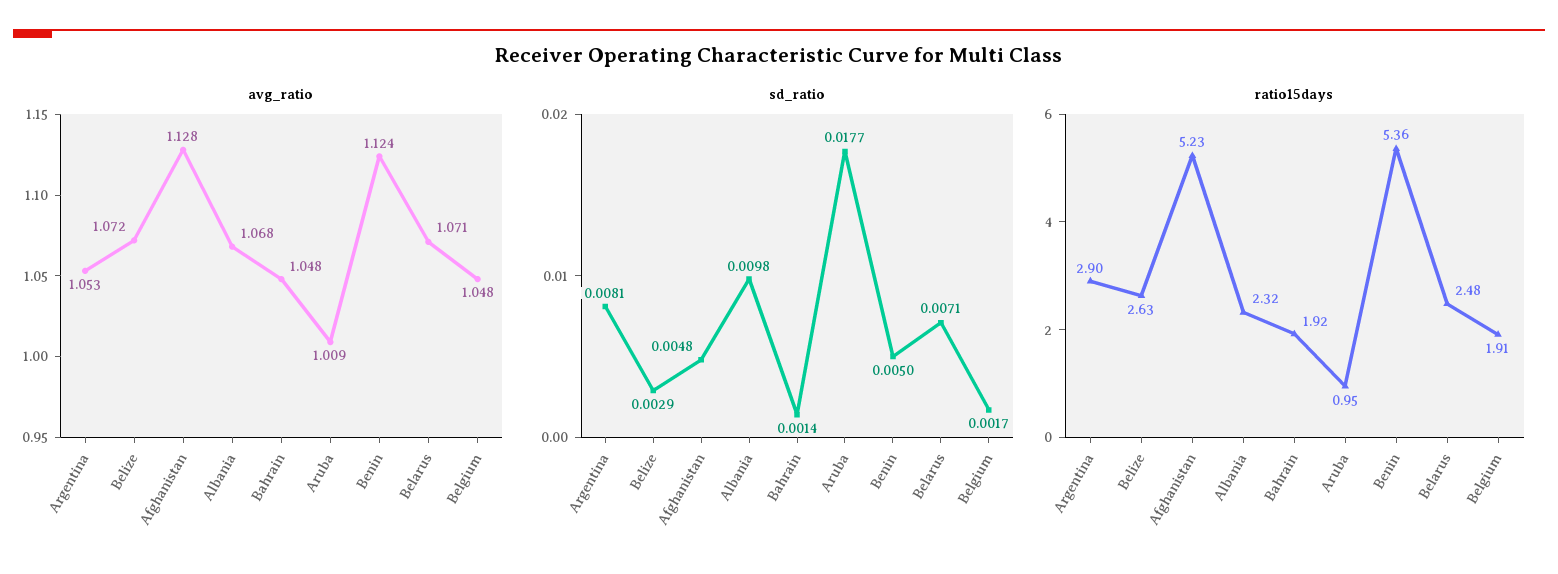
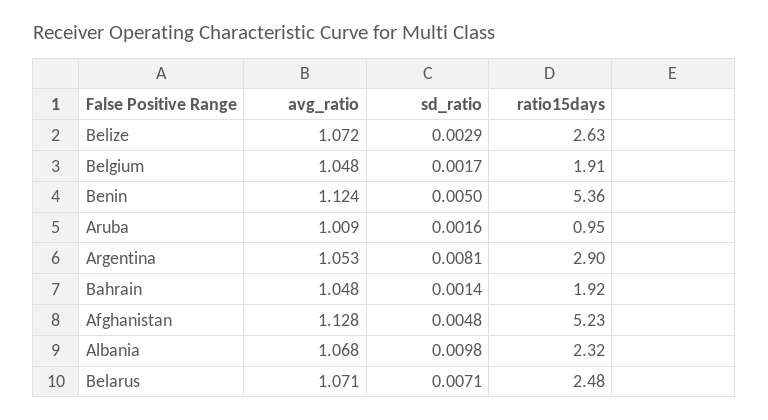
  {
    "avg_ratio": {
      "Argentina": 1.053,
      "Belize": 1.072,
      "Afghanistan": 1.128,
      "Albania": 1.068,
      "Bahrain": 1.048,
      "Aruba": 1.009,
      "Benin": 1.124,
      "Belarus": 1.071,
      "Belgium": 1.048
    },
    "sd_ratio": {
      "Argentina": 0.0081,
      "Belize": 0.0029,
      "Afghanistan": 0.0048,
      "Albania": 0.0098,
      "Bahrain": 0.0014,
-     "Aruba": 0.0177,
+     "Aruba": 0.0016,
      "Benin": 0.005,
      "Belarus": 0.0071,
      "Belgium": 0.0017
    },
    "ratio15days": {
      "Argentina": 2.9,
      "Belize": 2.63,
      "Afghanistan": 5.23,
      "Albania": 2.32,
      "Bahrain": 1.92,
      "Aruba": 0.95,
      "Benin": 5.36,
      "Belarus": 2.48,
      "Belgium": 1.91
    }
  }

